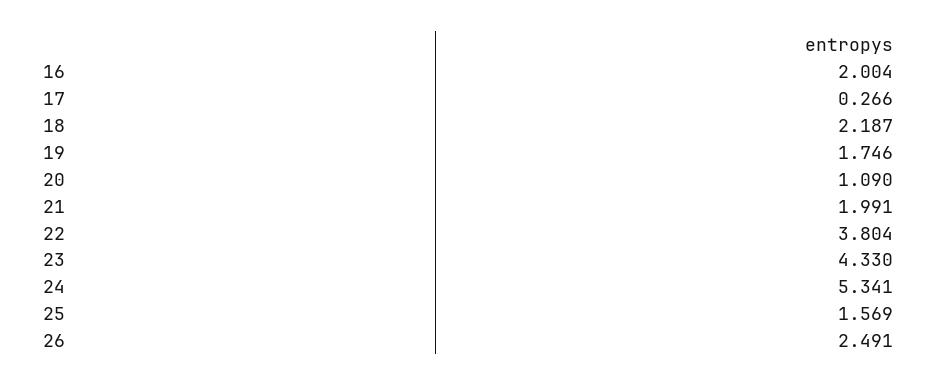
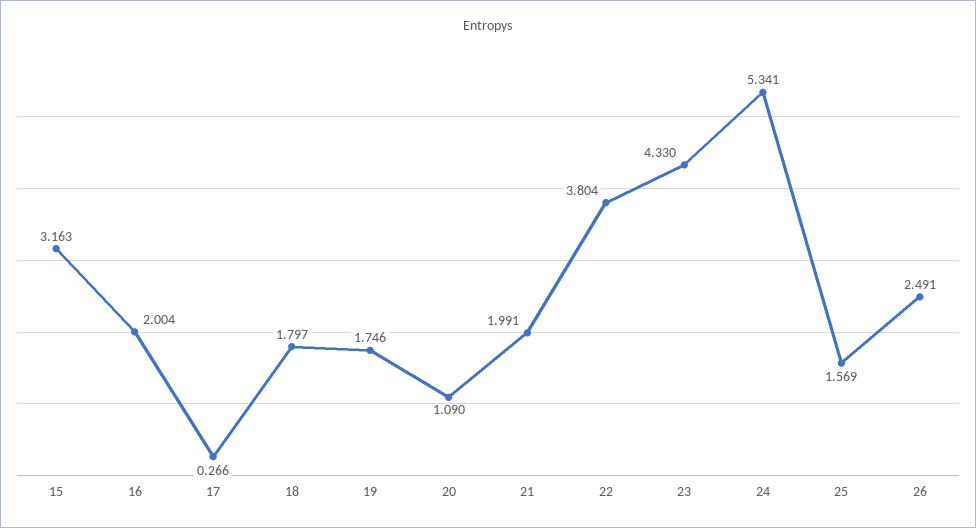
  {
    "16": 2.004,
    "17": 0.266,
-   "18": 2.187,
+   "18": 1.797,
    "19": 1.746,
    "20": 1.09,
    "21": 1.991,
    "22": 3.804,
    "23": 4.33,
    "24": 5.341,
    "25": 1.569,
-   "26": 2.491
+   "26": 2.491,
+   "15": 3.163
  }

